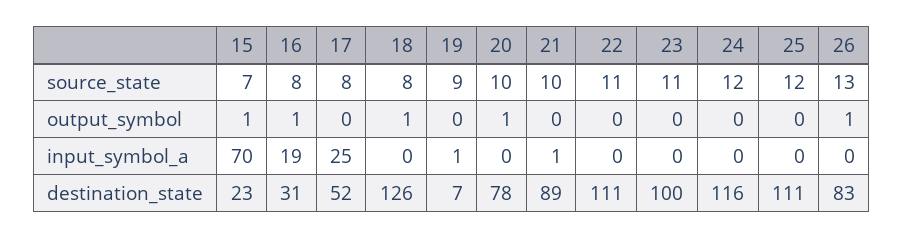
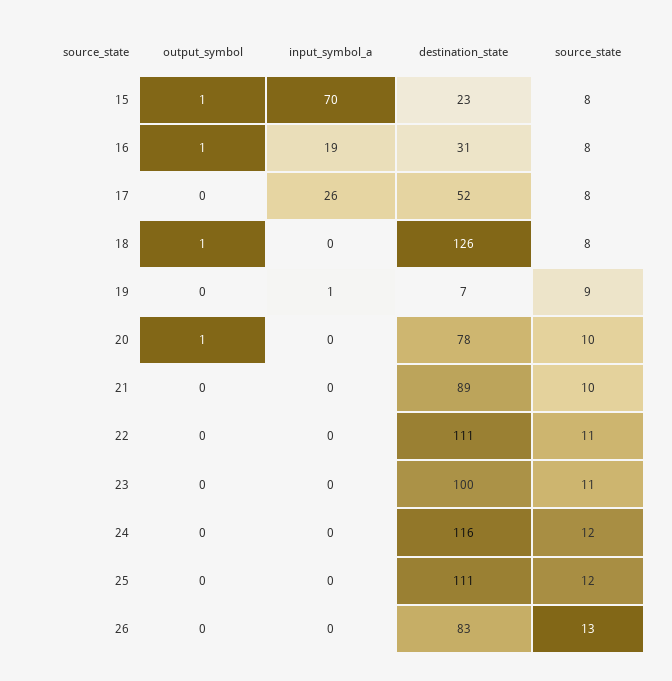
  {
    "15": {
-     "source_state": 7,
+     "source_state": 8,
      "output_symbol": 1,
      "input_symbol_a": 70,
      "destination_state": 23
    },
    "16": {
      "source_state": 8,
      "output_symbol": 1,
      "input_symbol_a": 19,
      "destination_state": 31
    },
    "17": {
      "source_state": 8,
      "output_symbol": 0,
-     "input_symbol_a": 25,
+     "input_symbol_a": 26,
      "destination_state": 52
    },
    "18": {
      "source_state": 8,
      "output_symbol": 1,
      "input_symbol_a": 0,
      "destination_state": 126
    },
    "19": {
      "source_state": 9,
      "output_symbol": 0,
      "input_symbol_a": 1,
      "destination_state": 7
    },
    "20": {
      "source_state": 10,
      "output_symbol": 1,
      "input_symbol_a": 0,
      "destination_state": 78
    },
    "21": {
      "source_state": 10,
      "output_symbol": 0,
-     "input_symbol_a": 1,
+     "input_symbol_a": 0,
      "destination_state": 89
    },
    "22": {
      "source_state": 11,
      "output_symbol": 0,
      "input_symbol_a": 0,
      "destination_state": 111
    },
    "23": {
      "source_state": 11,
      "output_symbol": 0,
      "input_symbol_a": 0,
      "destination_state": 100
    },
    "24": {
      "source_state": 12,
      "output_symbol": 0,
      "input_symbol_a": 0,
      "destination_state": 116
    },
    "25": {
      "source_state": 12,
      "output_symbol": 0,
      "input_symbol_a": 0,
      "destination_state": 111
    },
    "26": {
      "source_state": 13,
-     "output_symbol": 1,
+     "output_symbol": 0,
      "input_symbol_a": 0,
      "destination_state": 83
    }
  }

